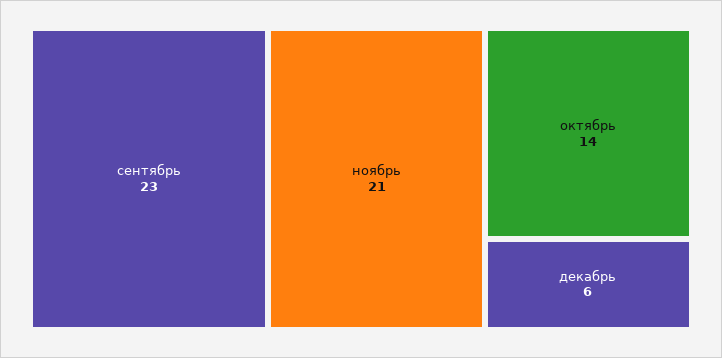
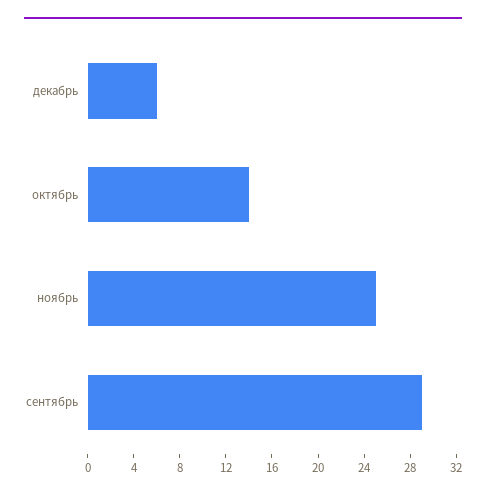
  {
-   "сентябрь": 23,
+   "сентябрь": 29,
-   "ноябрь": 21,
+   "ноябрь": 25,
    "октябрь": 14,
    "декабрь": 6
  }

